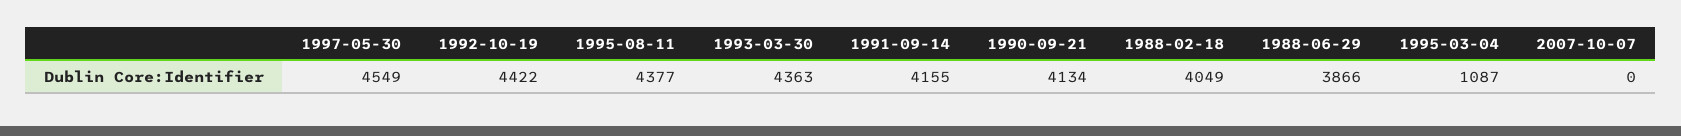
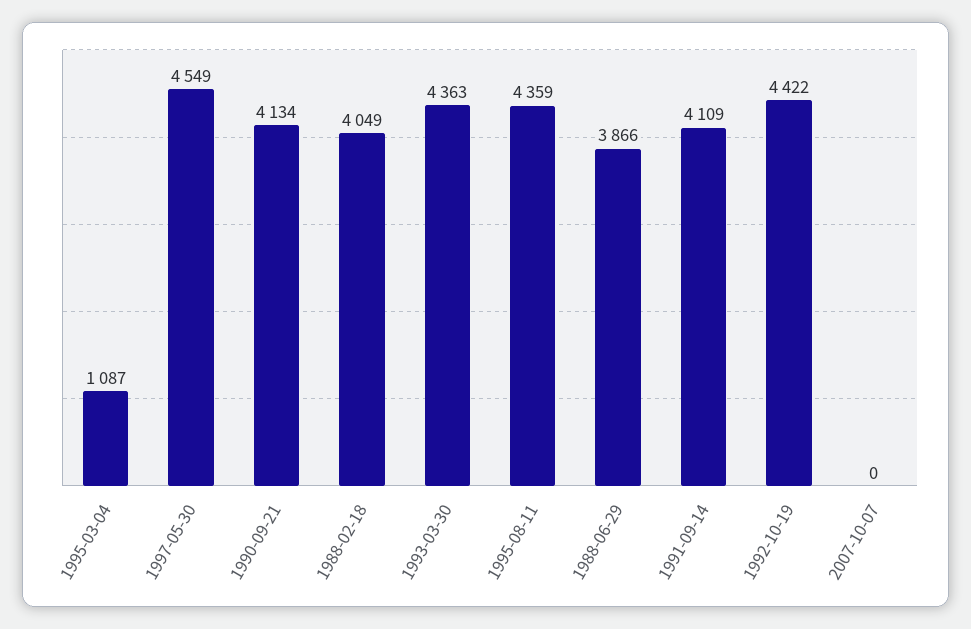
  {
    "1997-05-30": 4549,
    "1992-10-19": 4422,
-   "1995-08-11": 4377,
+   "1995-08-11": 4359,
    "1993-03-30": 4363,
-   "1991-09-14": 4155,
+   "1991-09-14": 4109,
    "1990-09-21": 4134,
    "1988-02-18": 4049,
    "1988-06-29": 3866,
    "1995-03-04": 1087,
    "2007-10-07": 0
  }

